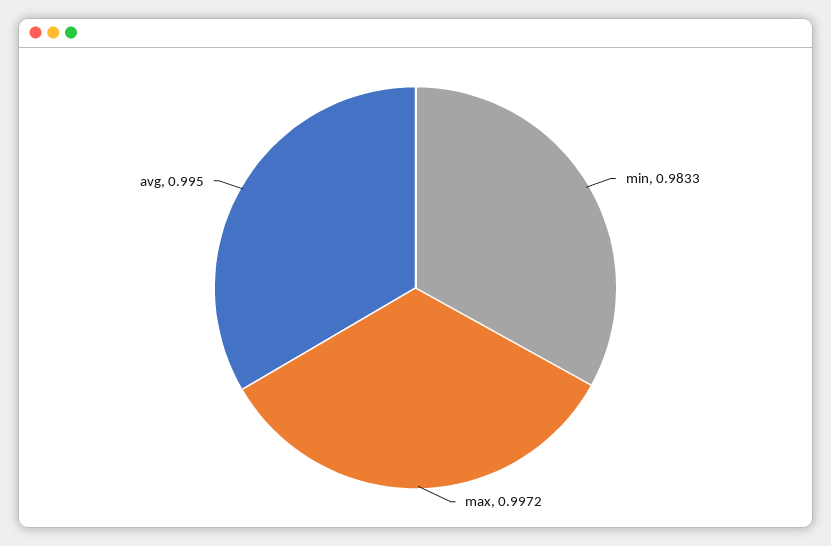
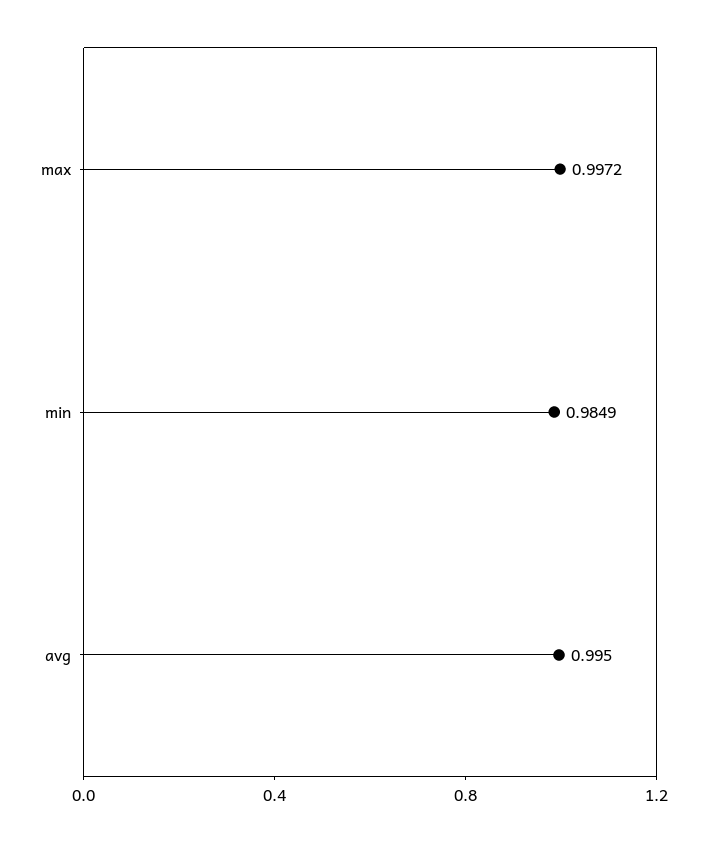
  {
-   "min": 0.9833,
+   "min": 0.9849,
    "max": 0.9972,
    "avg": 0.995
  }

